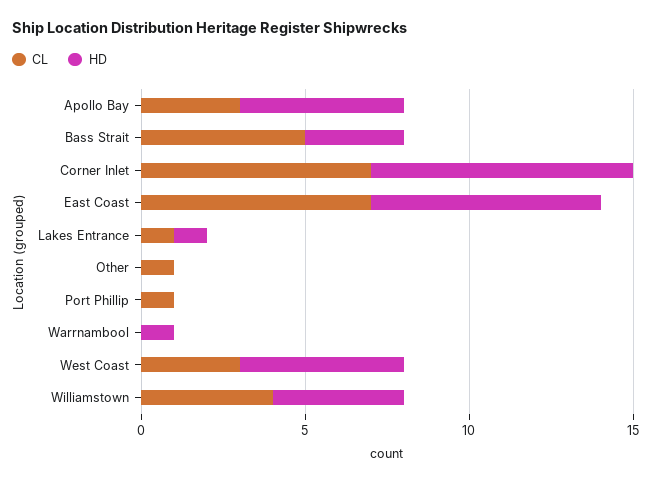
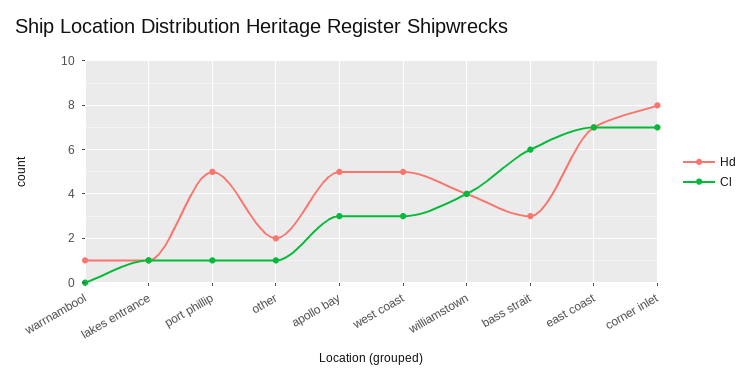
  {
    "CL": {
      "Apollo Bay": 3,
-     "Bass Strait": 5,
+     "Bass Strait": 6,
      "Corner Inlet": 7,
      "East Coast": 7,
      "Lakes Entrance": 1,
      "Other": 1,
      "Port Phillip": 1,
      "Warrnambool": 0,
      "West Coast": 3,
      "Williamstown": 4
    },
    "HD": {
      "Apollo Bay": 5,
      "Bass Strait": 3,
      "Corner Inlet": 8,
      "East Coast": 7,
      "Lakes Entrance": 1,
-     "Other": 0,
+     "Other": 2,
-     "Port Phillip": 0,
+     "Port Phillip": 5,
      "Warrnambool": 1,
      "West Coast": 5,
      "Williamstown": 4
    }
  }

